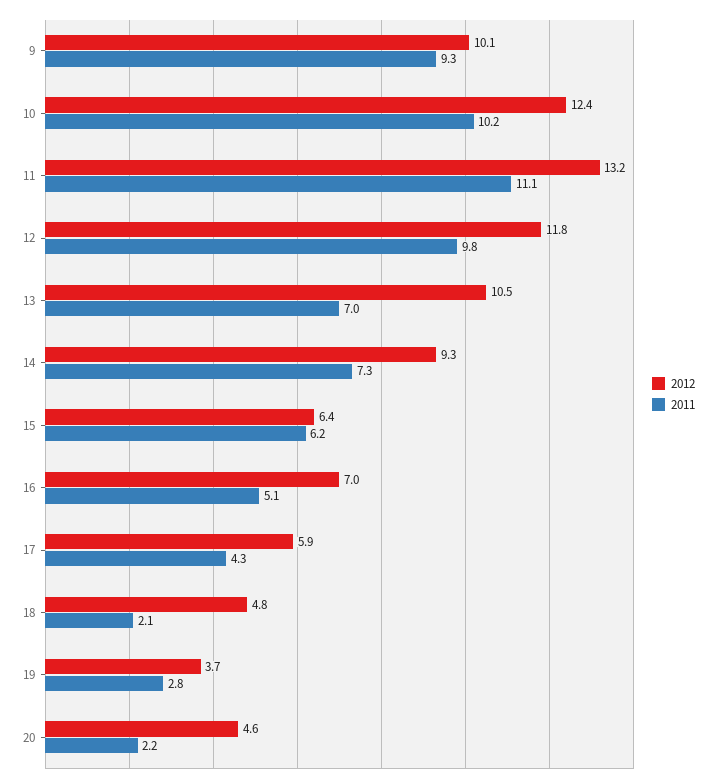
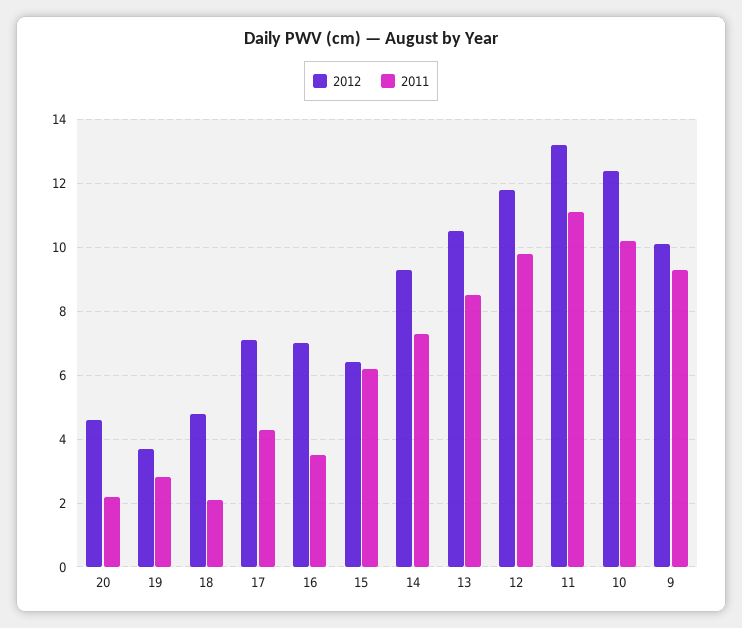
  {
    "2012": {
      "9": 10.1,
      "10": 12.4,
      "11": 13.2,
      "12": 11.8,
      "13": 10.5,
      "14": 9.3,
      "15": 6.4,
      "16": 7,
-     "17": 5.9,
+     "17": 7,
      "18": 4.8,
      "19": 3.7,
      "20": 4.6
    },
    "2011": {
      "9": 9.3,
      "10": 10.2,
      "11": 11.1,
      "12": 9.8,
-     "13": 7,
+     "13": 8.5,
      "14": 7.3,
      "15": 6.2,
-     "16": 5.1,
+     "16": 3.5,
      "17": 4.3,
      "18": 2.1,
      "19": 2.8,
      "20": 2.2
    }
  }

